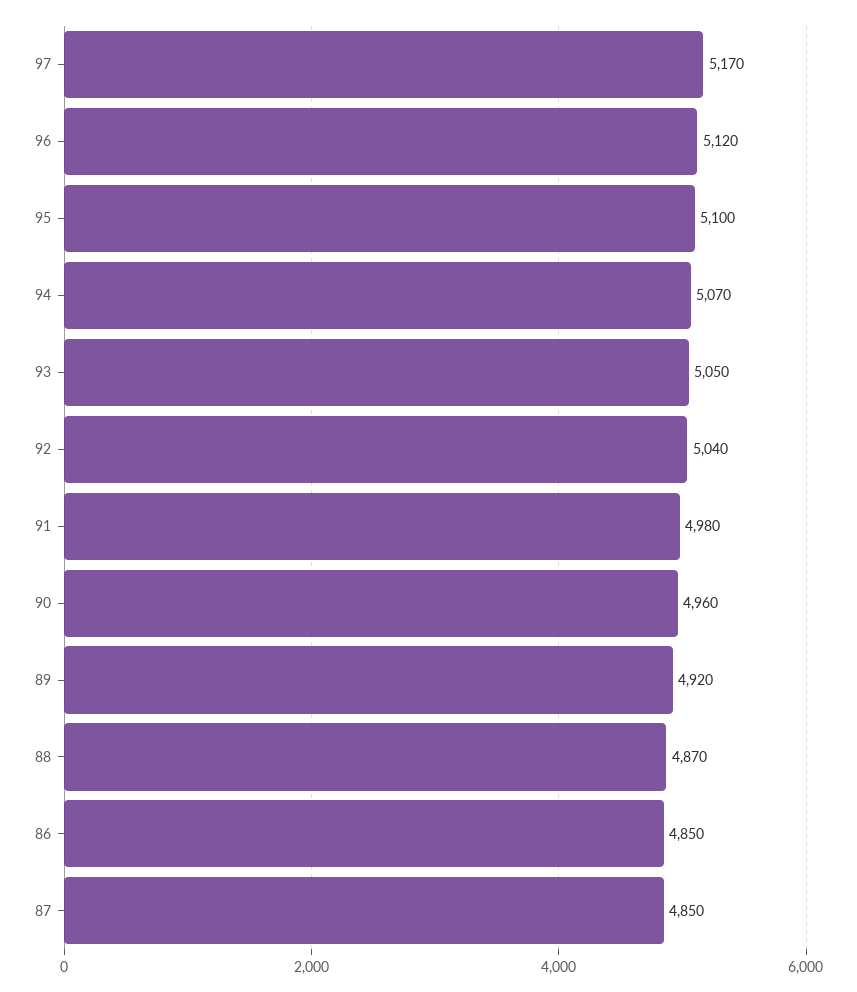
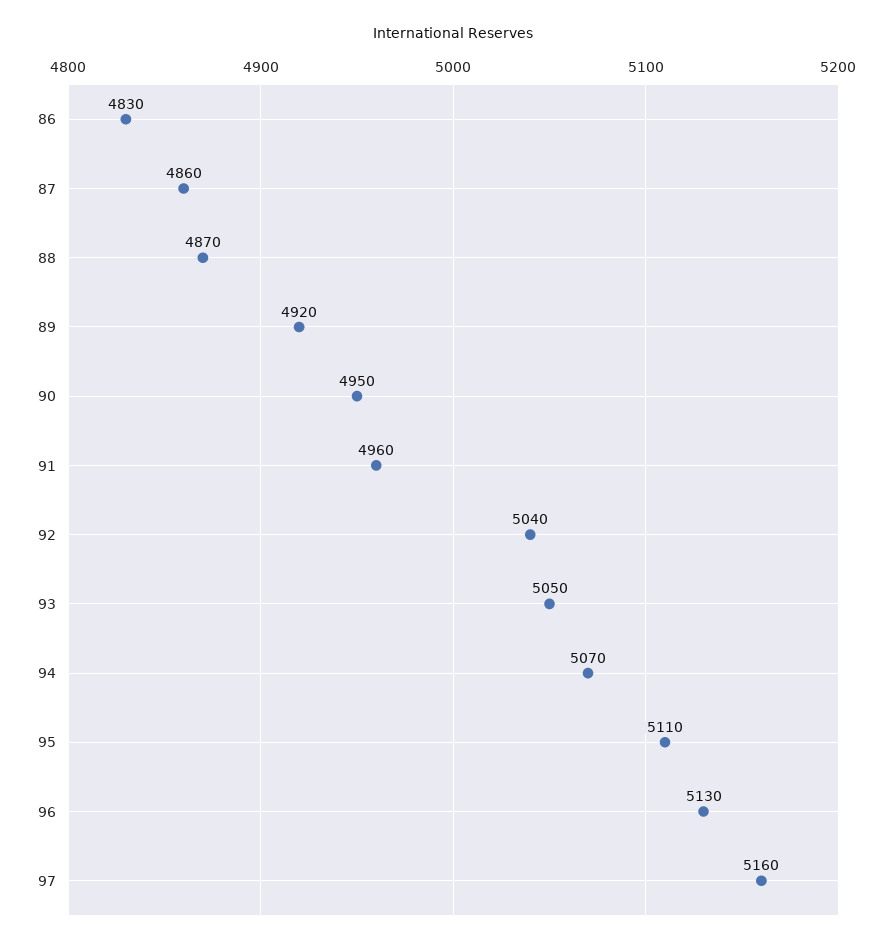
  {
-   "97": 5170,
+   "97": 5160,
-   "96": 5120,
+   "96": 5130,
-   "95": 5100,
+   "95": 5110,
    "94": 5070,
    "93": 5050,
    "92": 5040,
-   "91": 4980,
+   "91": 4960,
-   "90": 4960,
+   "90": 4950,
    "89": 4920,
    "88": 4870,
-   "86": 4850,
+   "86": 4830,
-   "87": 4850
+   "87": 4860
  }

